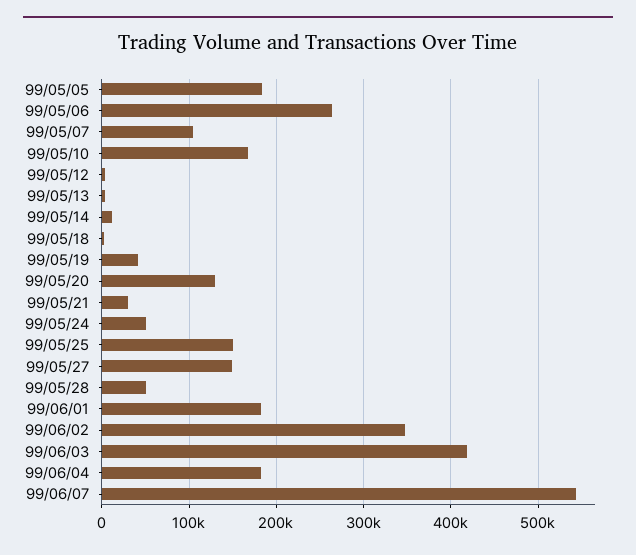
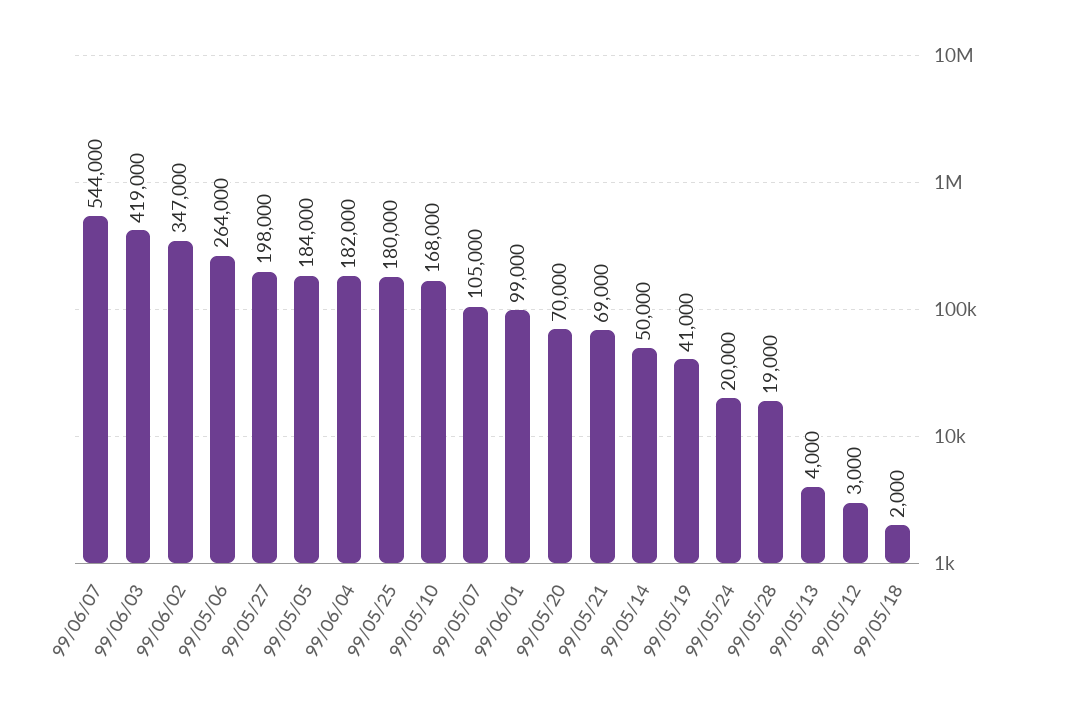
  {
    "99/05/05": 184000,
    "99/05/06": 264000,
    "99/05/07": 105000,
    "99/05/10": 168000,
    "99/05/12": 3000,
    "99/05/13": 4000,
-   "99/05/14": 10000,
+   "99/05/14": 50000,
    "99/05/18": 2000,
    "99/05/19": 41000,
-   "99/05/20": 130000,
+   "99/05/20": 70000,
-   "99/05/21": 30000,
+   "99/05/21": 69000,
-   "99/05/24": 50000,
+   "99/05/24": 20000,
-   "99/05/25": 150000,
+   "99/05/25": 180000,
-   "99/05/27": 150000,
+   "99/05/27": 198000,
-   "99/05/28": 50000,
+   "99/05/28": 19000,
-   "99/06/01": 180000,
+   "99/06/01": 99000,
    "99/06/02": 347000,
    "99/06/03": 419000,
    "99/06/04": 182000,
    "99/06/07": 544000
  }

